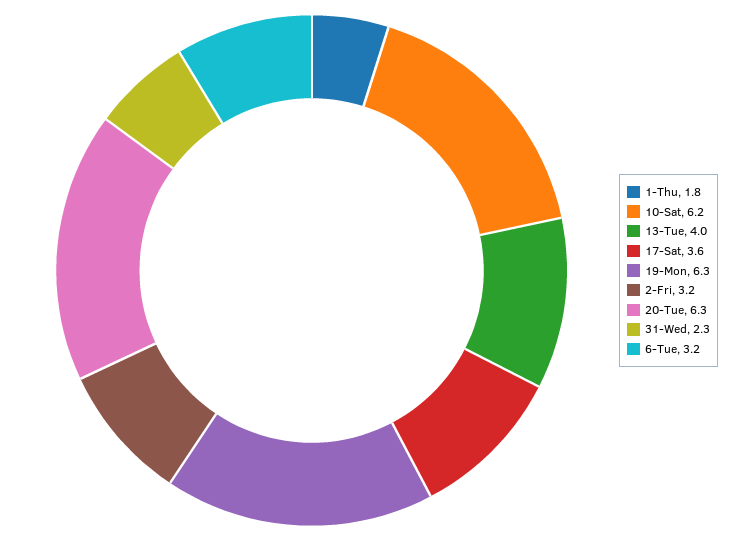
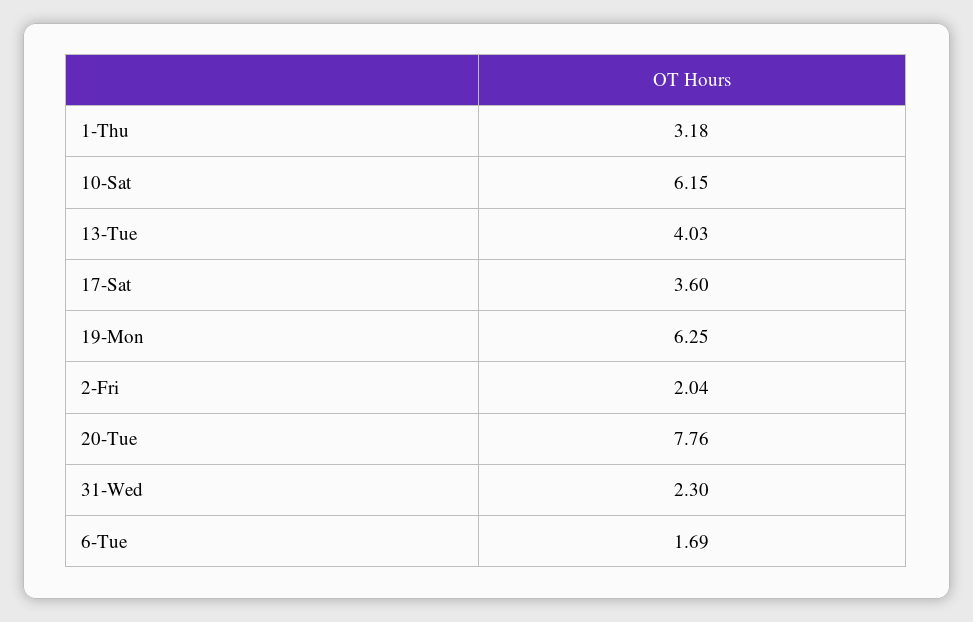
  {
-   "1-Thu": 1.8,
+   "1-Thu": 3.18,
    "10-Sat": 6.15,
    "13-Tue": 4.03,
    "17-Sat": 3.6,
    "19-Mon": 6.25,
-   "2-Fri": 3.2,
+   "2-Fri": 2.04,
-   "20-Tue": 6.3,
+   "20-Tue": 7.76,
    "31-Wed": 2.3,
-   "6-Tue": 3.2
+   "6-Tue": 1.69
  }

